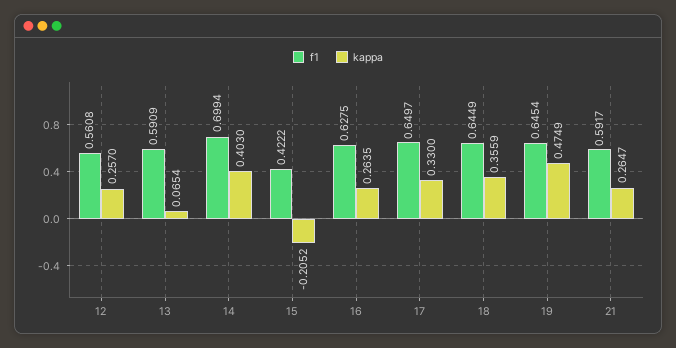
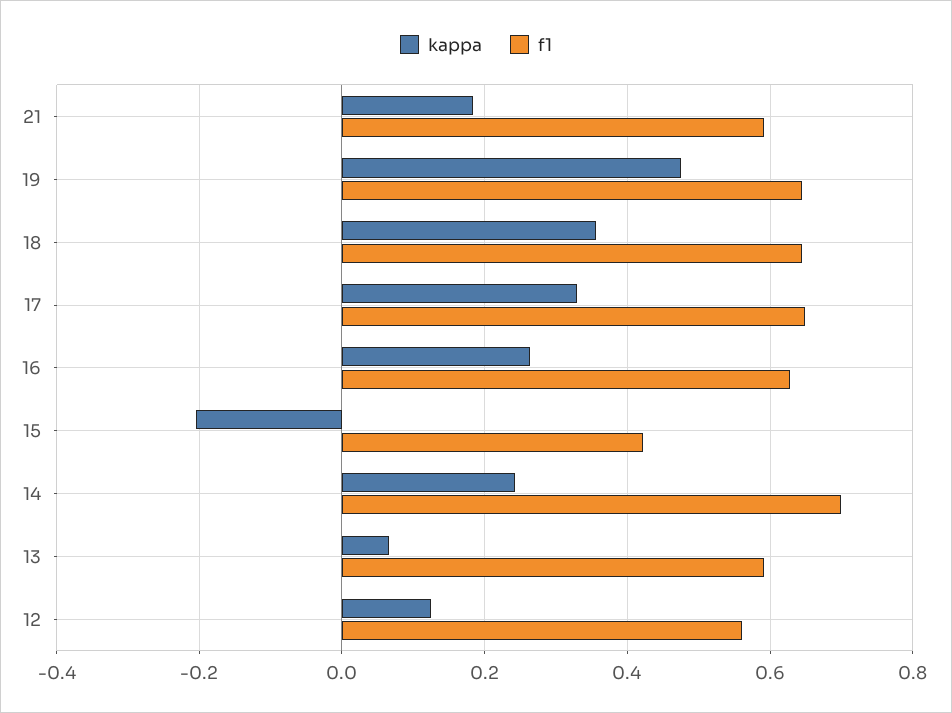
  {
    "f1": {
      "12": 0.5608,
      "13": 0.5909,
      "14": 0.6994,
      "15": 0.4222,
      "16": 0.6275,
      "17": 0.6497,
      "18": 0.6449,
      "19": 0.6454,
      "21": 0.5917
    },
    "kappa": {
-     "12": 0.257,
+     "12": 0.12,
      "13": 0.0654,
-     "14": 0.403,
+     "14": 0.24,
      "15": -0.2052,
      "16": 0.2635,
      "17": 0.33,
      "18": 0.3559,
      "19": 0.4749,
-     "21": 0.2647
+     "21": 0.18
    }
  }

